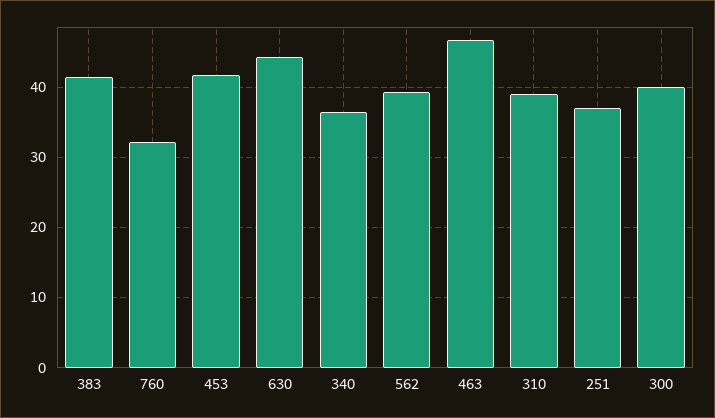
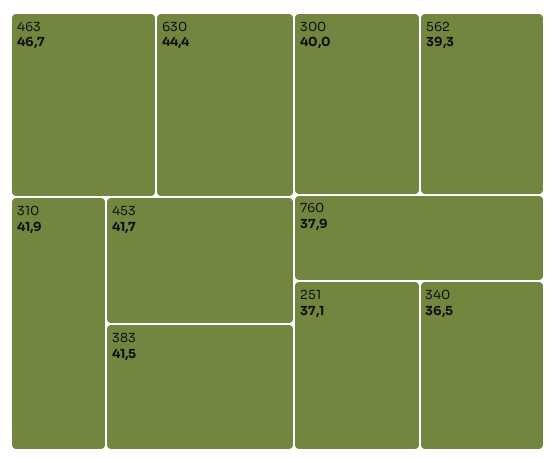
  {
    "383": 41.5,
-   "760": 32,
+   "760": 37.9,
    "453": 41.7,
    "630": 44.4,
    "340": 36.5,
    "562": 39.3,
    "463": 46.7,
-   "310": 39,
+   "310": 41.9,
    "251": 37.1,
    "300": 40
  }

